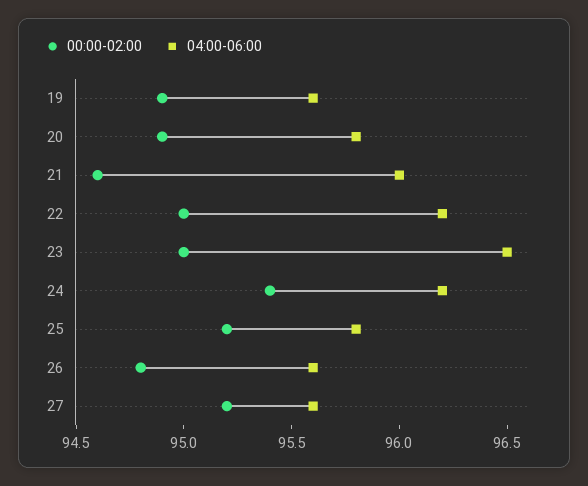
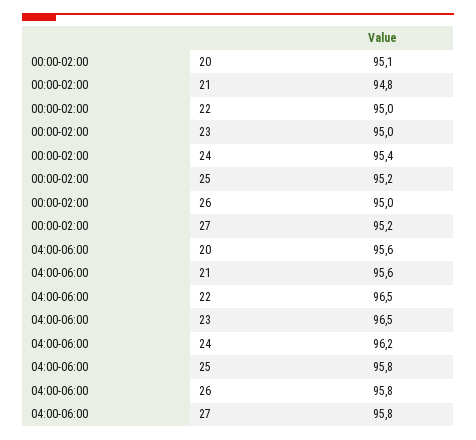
  {
    "00:00-02:00": {
-     "19": 94.9,
-     "20": 94.9,
+     "20": 95.1,
-     "21": 94.6,
+     "21": 94.8,
      "22": 95,
      "23": 95,
      "24": 95.4,
      "25": 95.2,
-     "26": 94.8,
+     "26": 95,
      "27": 95.2
    },
    "04:00-06:00": {
-     "19": 95.6,
-     "20": 95.8,
+     "20": 95.6,
-     "21": 96,
+     "21": 95.6,
-     "22": 96.2,
+     "22": 96.5,
      "23": 96.5,
      "24": 96.2,
      "25": 95.8,
-     "26": 95.6,
+     "26": 95.8,
-     "27": 95.6
+     "27": 95.8
    }
  }

